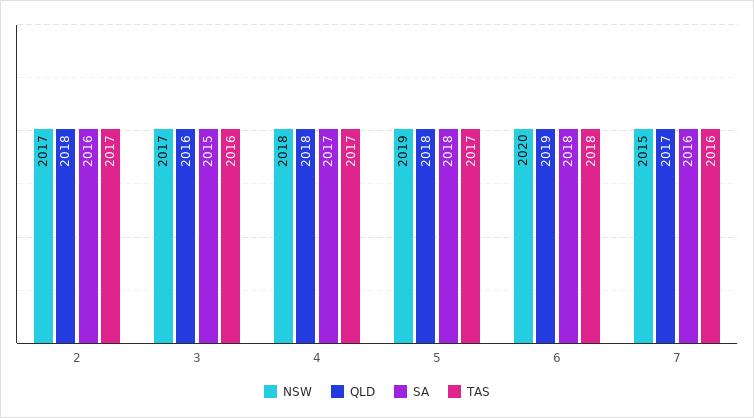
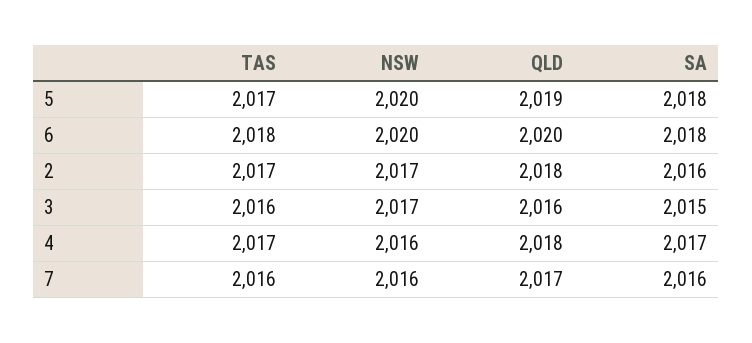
  {
    "NSW": {
      "2": 2017,
      "3": 2017,
-     "4": 2018,
+     "4": 2016,
-     "5": 2019,
+     "5": 2020,
      "6": 2020,
-     "7": 2015
+     "7": 2016
    },
    "QLD": {
      "2": 2018,
      "3": 2016,
      "4": 2018,
-     "5": 2018,
+     "5": 2019,
-     "6": 2019,
+     "6": 2020,
      "7": 2017
    },
    "SA": {
      "2": 2016,
      "3": 2015,
      "4": 2017,
      "5": 2018,
      "6": 2018,
      "7": 2016
    },
    "TAS": {
      "2": 2017,
      "3": 2016,
      "4": 2017,
      "5": 2017,
      "6": 2018,
      "7": 2016
    }
  }

